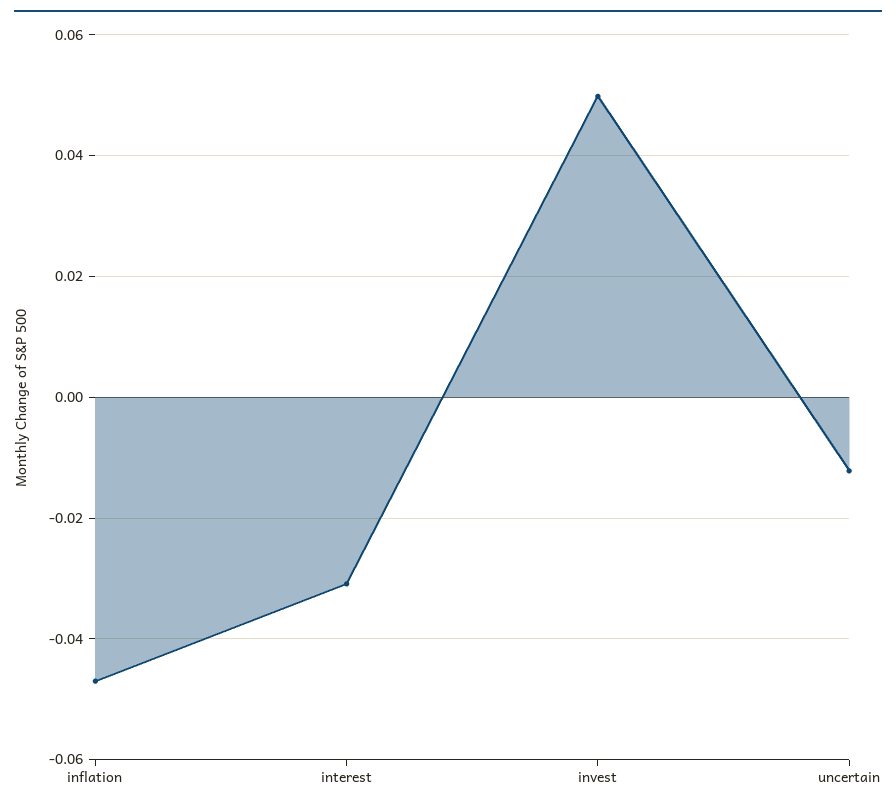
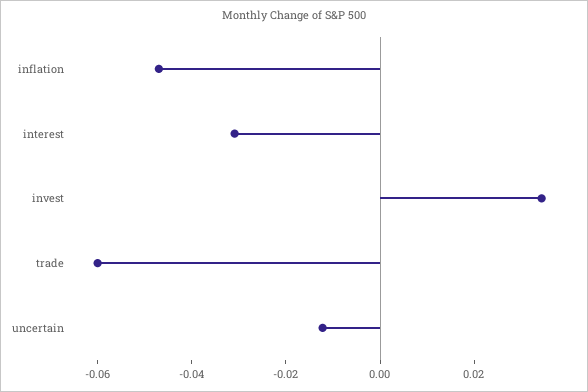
  {
    "inflation": -0.048,
    "interest": -0.03,
-   "invest": 0.05,
+   "invest": 0.035,
-   "uncertain": -0.012
+   "uncertain": -0.012,
+   "trade": -0.06
  }

